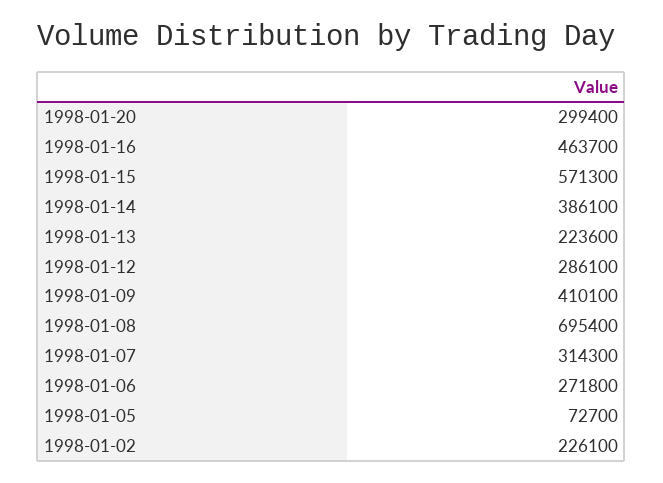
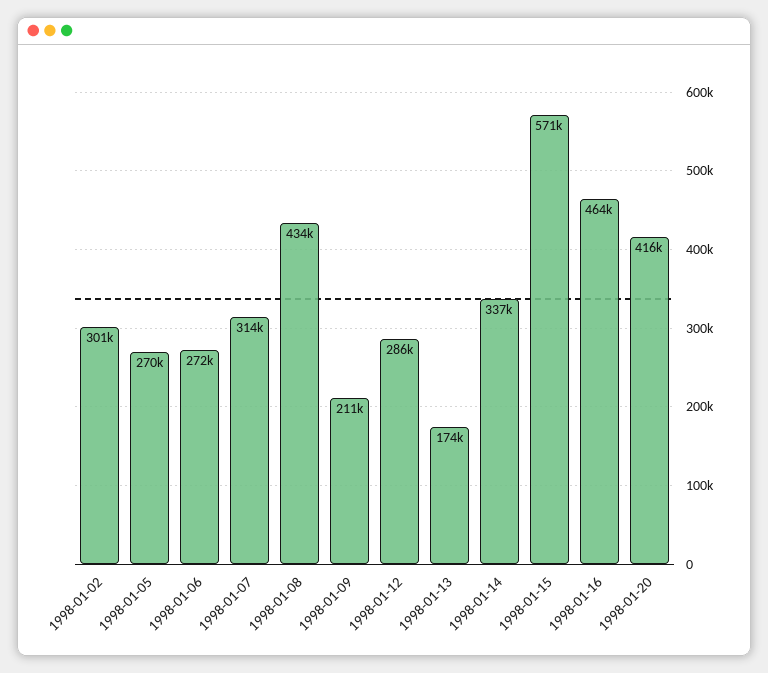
  {
-   "1998-01-20": 299400,
+   "1998-01-20": 416000,
    "1998-01-16": 463700,
    "1998-01-15": 571300,
-   "1998-01-14": 386100,
+   "1998-01-14": 337000,
-   "1998-01-13": 223600,
+   "1998-01-13": 174000,
    "1998-01-12": 286100,
-   "1998-01-09": 410100,
+   "1998-01-09": 211000,
-   "1998-01-08": 695400,
+   "1998-01-08": 434000,
    "1998-01-07": 314300,
    "1998-01-06": 271800,
-   "1998-01-05": 72700,
+   "1998-01-05": 270000,
-   "1998-01-02": 226100
+   "1998-01-02": 301000
  }

